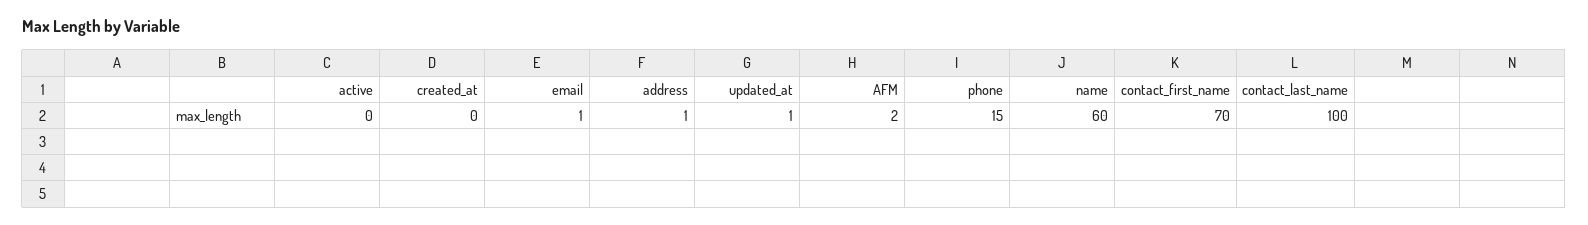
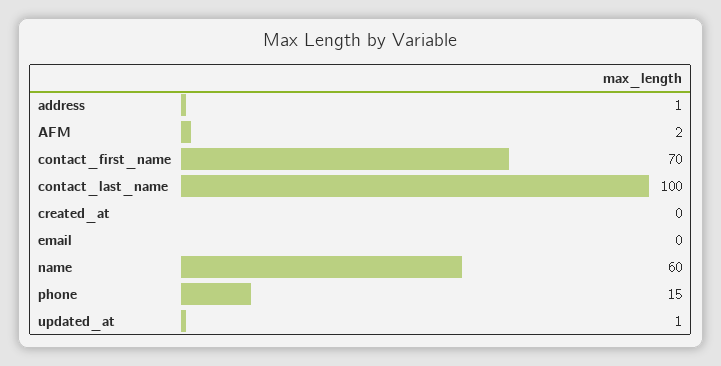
  {
-   "active": 0,
    "created_at": 0,
-   "email": 1,
+   "email": 0,
    "address": 1,
    "updated_at": 1,
    "AFM": 2,
    "phone": 15,
    "name": 60,
    "contact_first_name": 70,
    "contact_last_name": 100
  }

